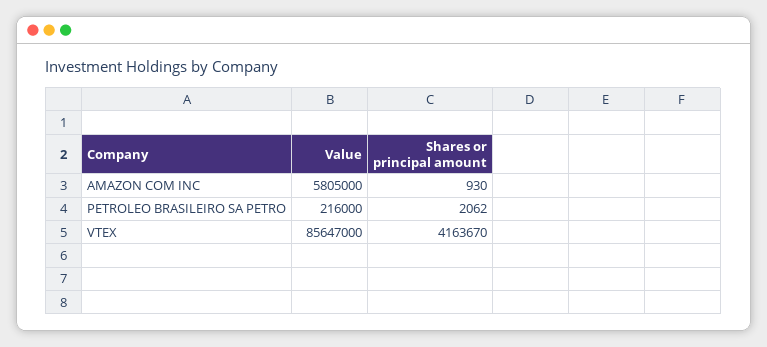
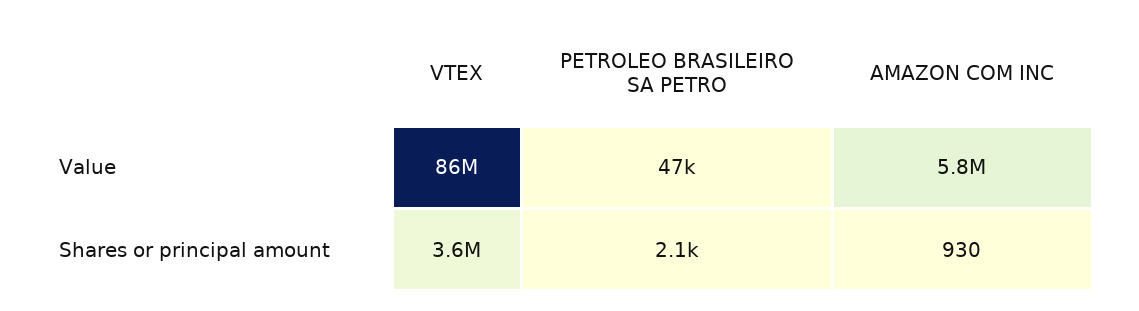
  {
    "Value": {
      "AMAZON COM INC": 5805000,
-     "PETROLEO BRASILEIRO SA PETRO": 216000,
+     "PETROLEO BRASILEIRO SA PETRO": 47000,
      "VTEX": 85647000
    },
    "Shares or principal amount": {
      "AMAZON COM INC": 930,
      "PETROLEO BRASILEIRO SA PETRO": 2062,
-     "VTEX": 4163670
+     "VTEX": 3600000
    }
  }

